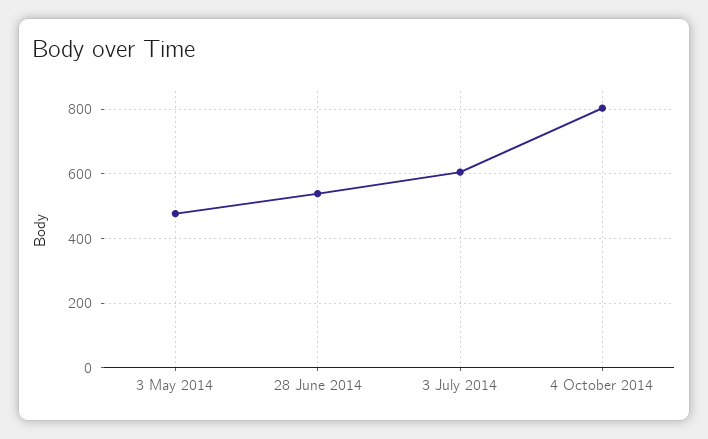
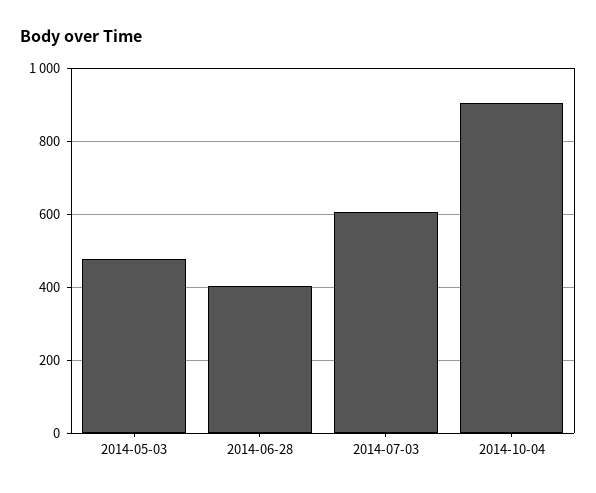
  {
    "3 May 2014": 480,
-   "28 June 2014": 540,
+   "28 June 2014": 400,
    "3 July 2014": 600,
-   "4 October 2014": 800
+   "4 October 2014": 900
  }

